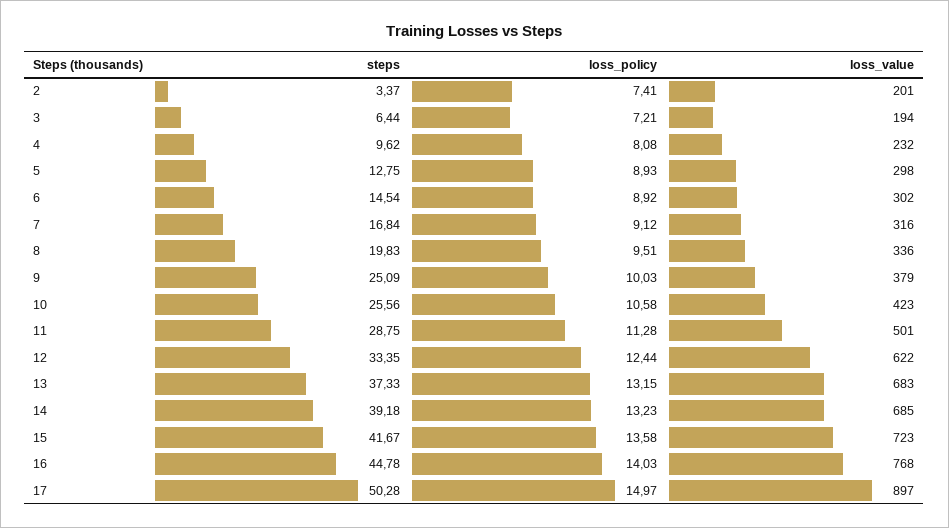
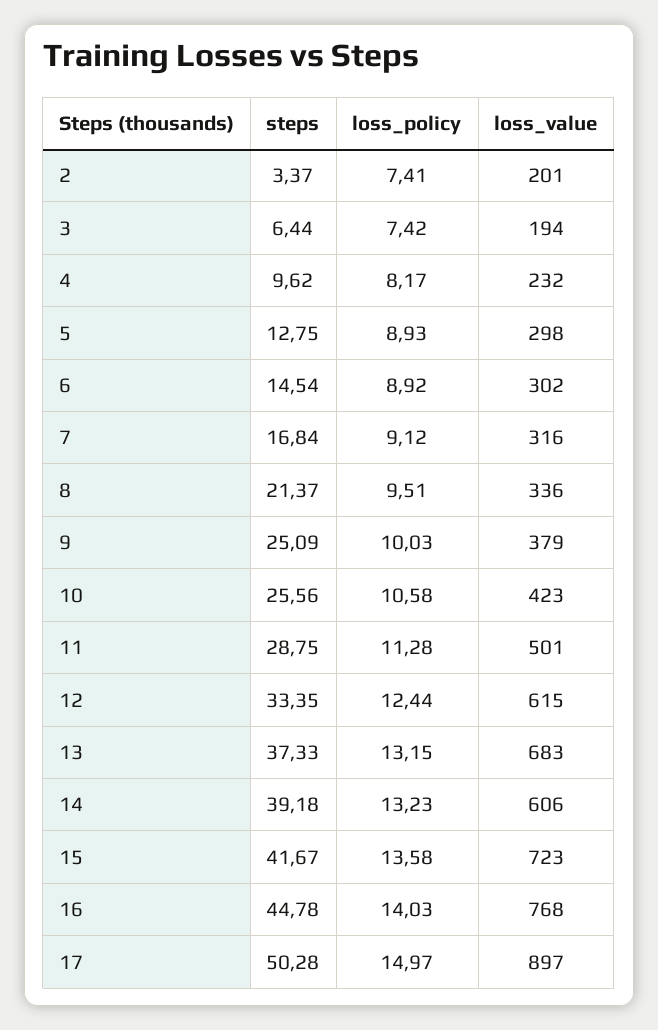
  {
    "steps": {
      "2": 3.37,
      "3": 6.44,
      "4": 9.62,
      "5": 12.75,
      "6": 14.54,
      "7": 16.84,
-     "8": 19.83,
+     "8": 21.37,
      "9": 25.09,
      "10": 25.56,
      "11": 28.75,
      "12": 33.35,
      "13": 37.33,
      "14": 39.18,
      "15": 41.67,
      "16": 44.78,
      "17": 50.28
    },
    "loss_policy": {
      "2": 7.41,
-     "3": 7.21,
+     "3": 7.42,
-     "4": 8.08,
+     "4": 8.17,
      "5": 8.93,
      "6": 8.92,
      "7": 9.12,
      "8": 9.51,
      "9": 10.03,
      "10": 10.58,
      "11": 11.28,
      "12": 12.44,
      "13": 13.15,
      "14": 13.23,
      "15": 13.58,
      "16": 14.03,
      "17": 14.97
    },
    "loss_value": {
      "2": 201,
      "3": 194,
      "4": 232,
      "5": 298,
      "6": 302,
      "7": 316,
      "8": 336,
      "9": 379,
      "10": 423,
      "11": 501,
-     "12": 622,
+     "12": 615,
      "13": 683,
-     "14": 685,
+     "14": 606,
      "15": 723,
      "16": 768,
      "17": 897
    }
  }

